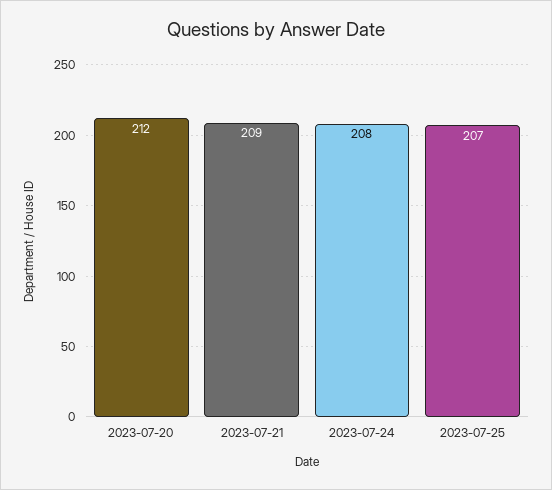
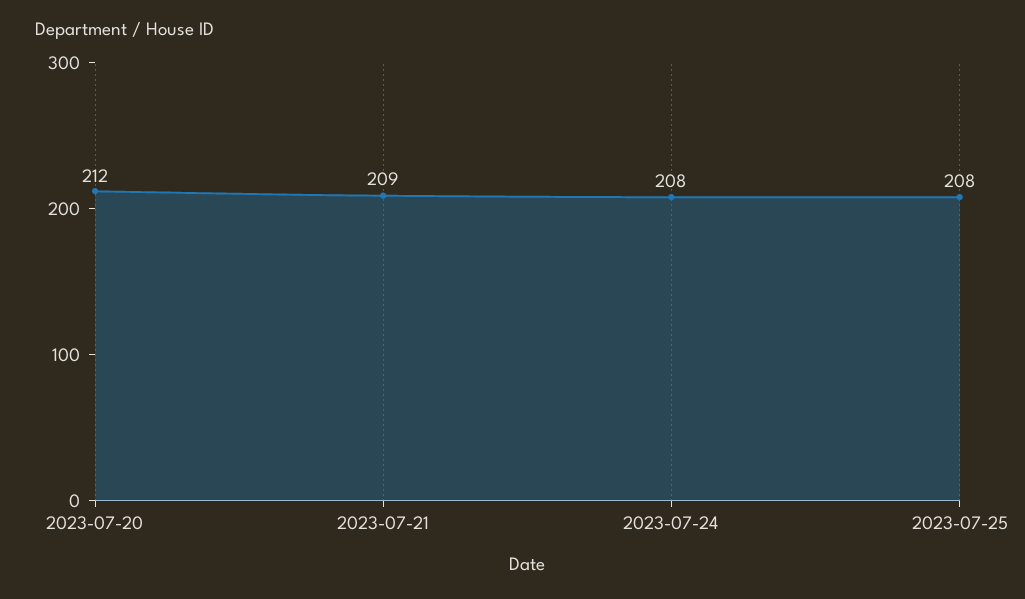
  {
    "2023-07-20": 212,
    "2023-07-21": 209,
    "2023-07-24": 208,
-   "2023-07-25": 207
+   "2023-07-25": 208
  }

